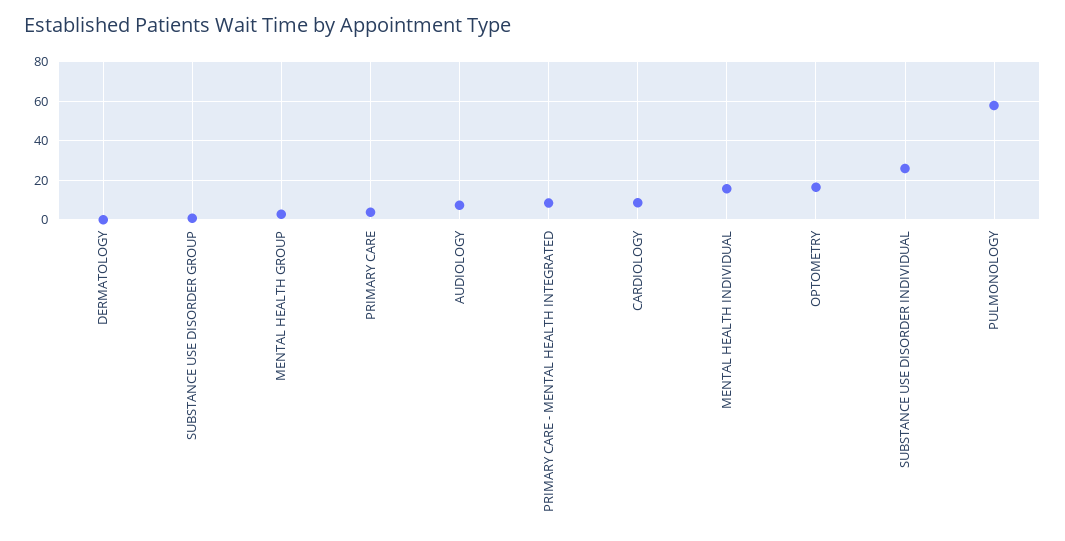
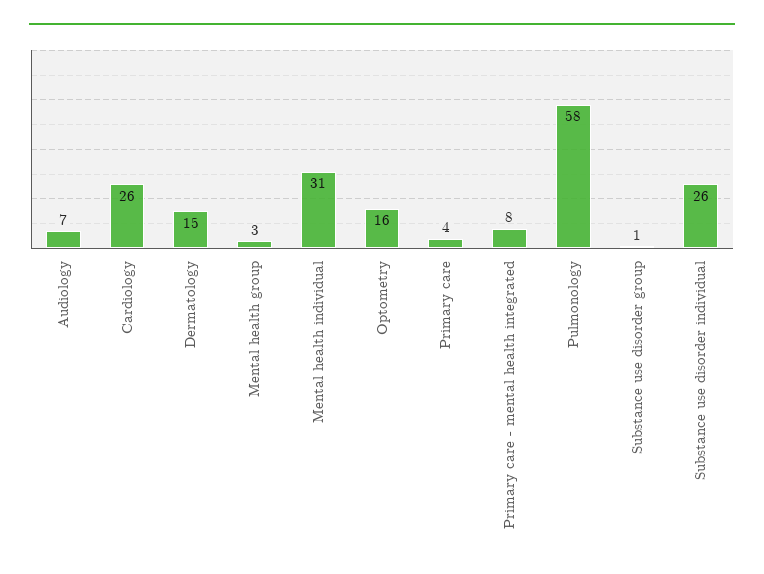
  {
-   "DERMATOLOGY": 0,
+   "DERMATOLOGY": 15,
    "SUBSTANCE USE DISORDER GROUP": 1,
    "MENTAL HEALTH GROUP": 3,
    "PRIMARY CARE": 4,
    "AUDIOLOGY": 7,
    "PRIMARY CARE - MENTAL HEALTH INTEGRATED": 8,
-   "CARDIOLOGY": 10,
+   "CARDIOLOGY": 26,
-   "MENTAL HEALTH INDIVIDUAL": 15,
+   "MENTAL HEALTH INDIVIDUAL": 31,
    "OPTOMETRY": 16,
    "SUBSTANCE USE DISORDER INDIVIDUAL": 26,
    "PULMONOLOGY": 58
  }

